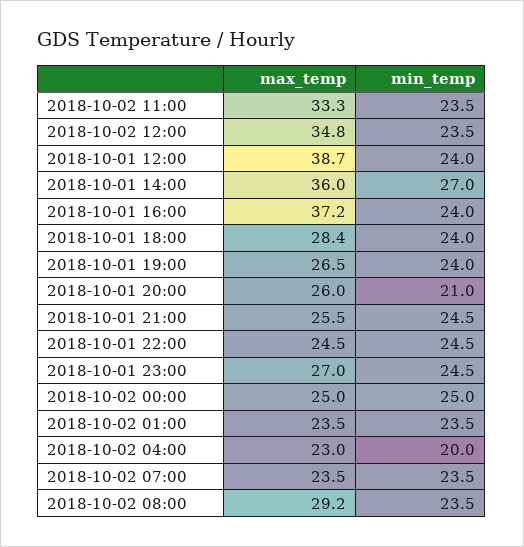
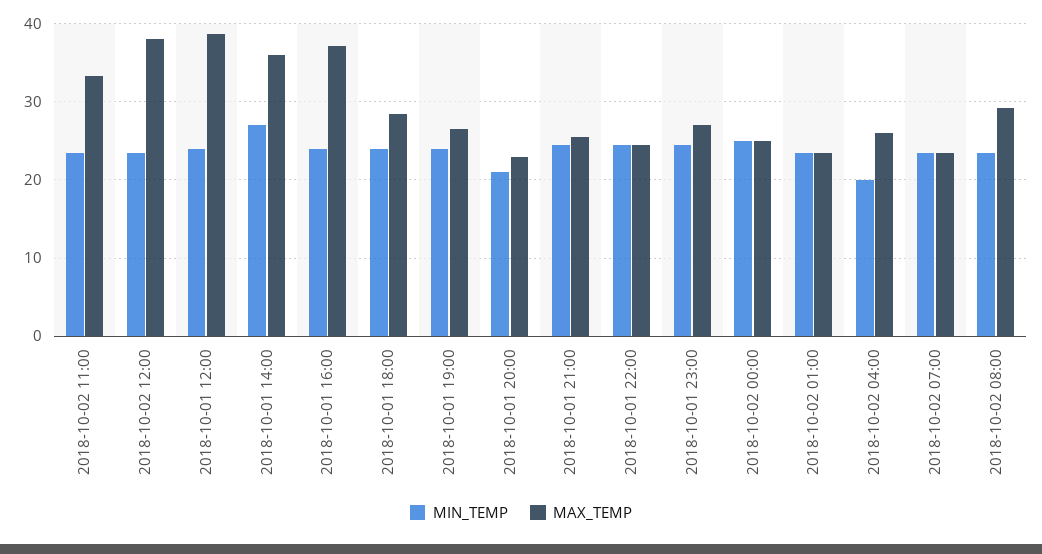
  {
    "max_temp": {
      "2018-10-02 11:00": 33.3,
-     "2018-10-02 12:00": 34.8,
+     "2018-10-02 12:00": 38,
      "2018-10-01 12:00": 38.7,
      "2018-10-01 14:00": 36,
      "2018-10-01 16:00": 37.2,
      "2018-10-01 18:00": 28.4,
      "2018-10-01 19:00": 26.5,
-     "2018-10-01 20:00": 26,
+     "2018-10-01 20:00": 23,
      "2018-10-01 21:00": 25.5,
      "2018-10-01 22:00": 24.5,
      "2018-10-01 23:00": 27,
      "2018-10-02 00:00": 25,
      "2018-10-02 01:00": 23.5,
-     "2018-10-02 04:00": 23,
+     "2018-10-02 04:00": 26,
      "2018-10-02 07:00": 23.5,
      "2018-10-02 08:00": 29.2
    },
    "min_temp": {
      "2018-10-02 11:00": 23.5,
      "2018-10-02 12:00": 23.5,
      "2018-10-01 12:00": 24,
      "2018-10-01 14:00": 27,
      "2018-10-01 16:00": 24,
      "2018-10-01 18:00": 24,
      "2018-10-01 19:00": 24,
      "2018-10-01 20:00": 21,
      "2018-10-01 21:00": 24.5,
      "2018-10-01 22:00": 24.5,
      "2018-10-01 23:00": 24.5,
      "2018-10-02 00:00": 25,
      "2018-10-02 01:00": 23.5,
      "2018-10-02 04:00": 20,
      "2018-10-02 07:00": 23.5,
      "2018-10-02 08:00": 23.5
    }
  }

